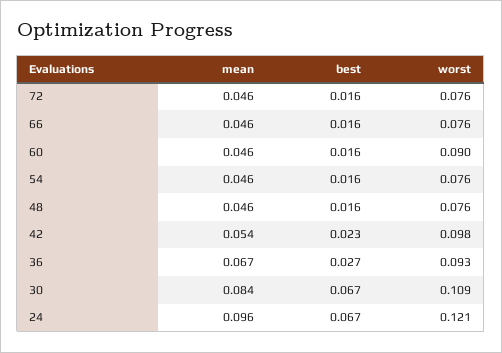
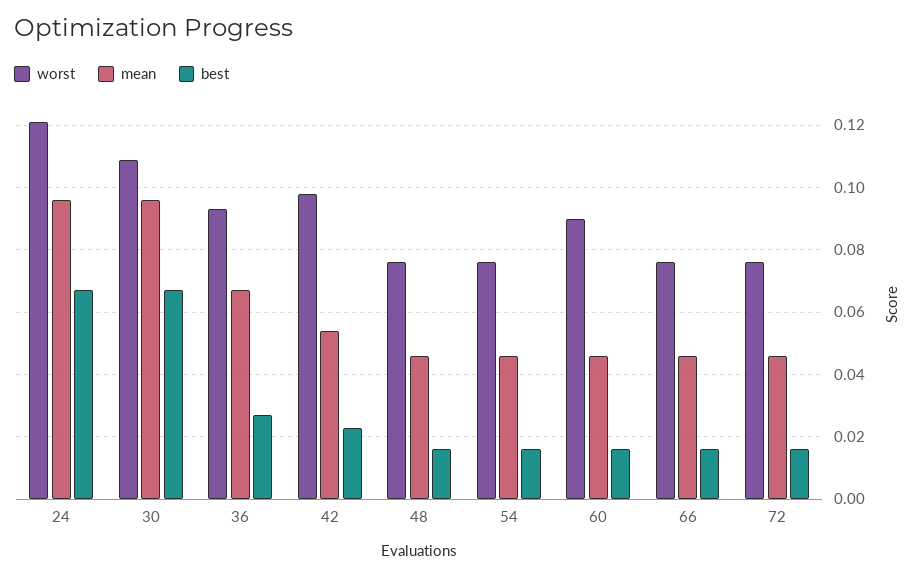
  {
    "mean": {
      "72": 0.046,
      "66": 0.046,
      "60": 0.046,
      "54": 0.046,
      "48": 0.046,
      "42": 0.054,
      "36": 0.067,
-     "30": 0.084,
+     "30": 0.095,
      "24": 0.096
    },
    "best": {
      "72": 0.016,
      "66": 0.016,
      "60": 0.016,
      "54": 0.016,
      "48": 0.016,
      "42": 0.023,
      "36": 0.027,
      "30": 0.067,
      "24": 0.067
    },
    "worst": {
      "72": 0.076,
      "66": 0.076,
      "60": 0.09,
      "54": 0.076,
      "48": 0.076,
      "42": 0.098,
      "36": 0.093,
      "30": 0.109,
      "24": 0.121
    }
  }

